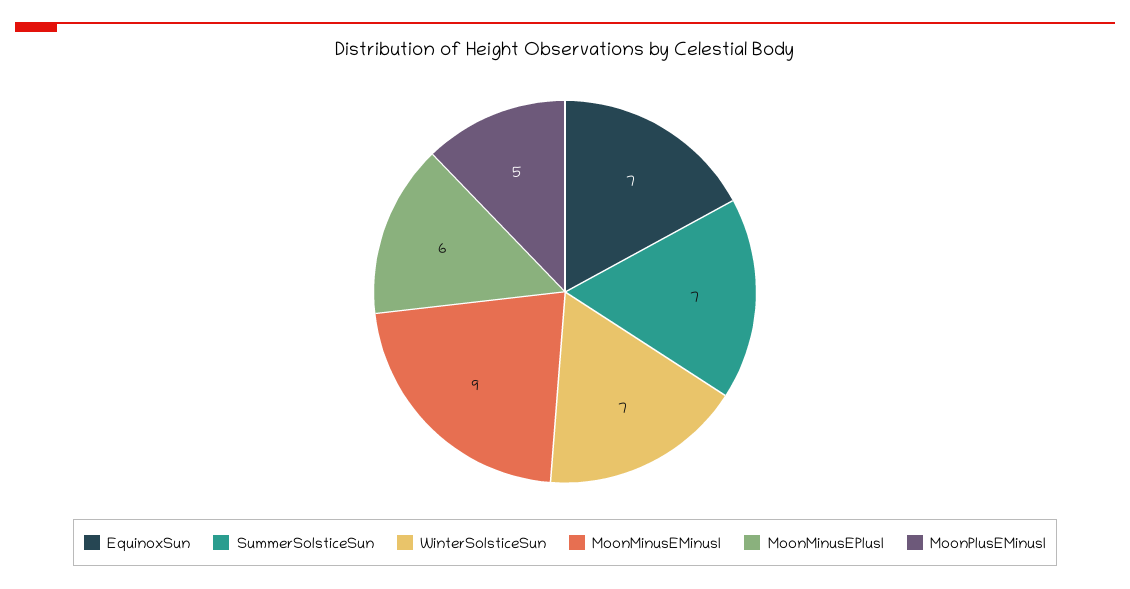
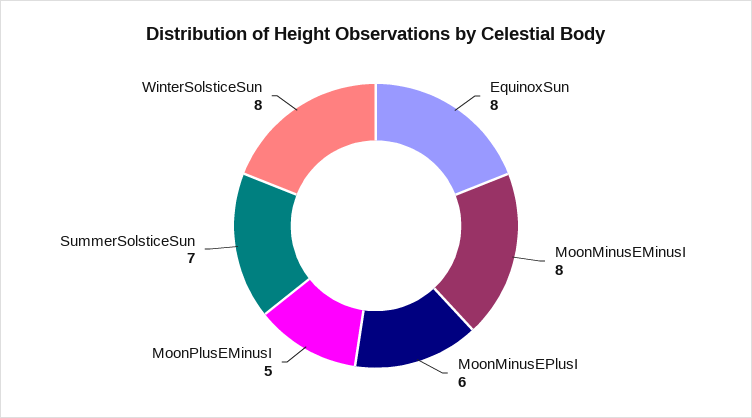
  {
-   "EquinoxSun": 7,
+   "EquinoxSun": 8,
    "SummerSolsticeSun": 7,
-   "WinterSolsticeSun": 7,
+   "WinterSolsticeSun": 8,
-   "MoonMinusEMinusI": 9,
+   "MoonMinusEMinusI": 8,
    "MoonMinusEPlusI": 6,
    "MoonPlusEMinusI": 5
  }

